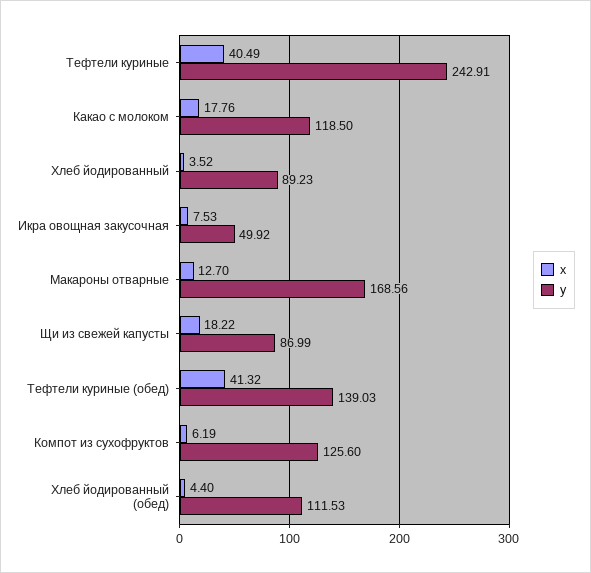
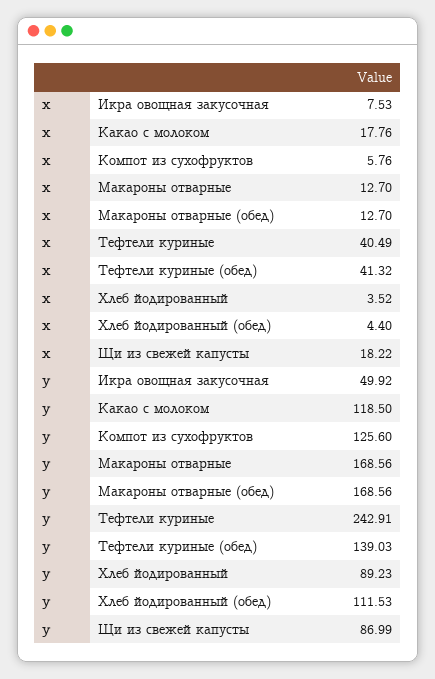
  {
    "x": {
      "Тефтели куриные": 40.49,
      "Какао с молоком": 17.76,
      "Хлеб йодированный": 3.52,
      "Икра овощная закусочная": 7.53,
      "Макароны отварные": 12.7,
      "Щи из свежей капусты": 18.22,
      "Тефтели куриные (обед)": 41.32,
-     "Компот из сухофруктов": 6.19,
+     "Компот из сухофруктов": 5.76,
-     "Хлеб йодированный (обед)": 4.4
+     "Хлеб йодированный (обед)": 4.4,
+     "Макароны отварные (обед)": 12.7
    },
    "y": {
      "Тефтели куриные": 242.91,
      "Какао с молоком": 118.5,
      "Хлеб йодированный": 89.23,
      "Икра овощная закусочная": 49.92,
      "Макароны отварные": 168.56,
      "Щи из свежей капусты": 86.99,
      "Тефтели куриные (обед)": 139.03,
      "Компот из сухофруктов": 125.6,
-     "Хлеб йодированный (обед)": 111.53
+     "Хлеб йодированный (обед)": 111.53,
+     "Макароны отварные (обед)": 168.56
    }
  }

